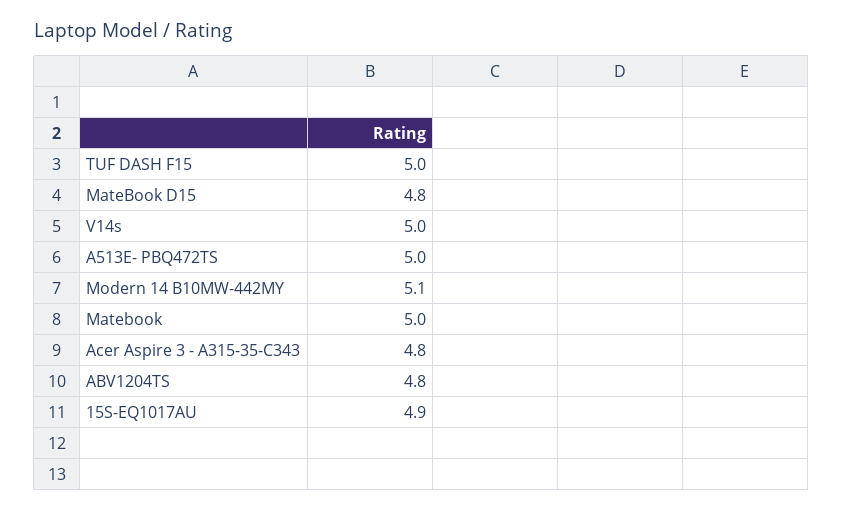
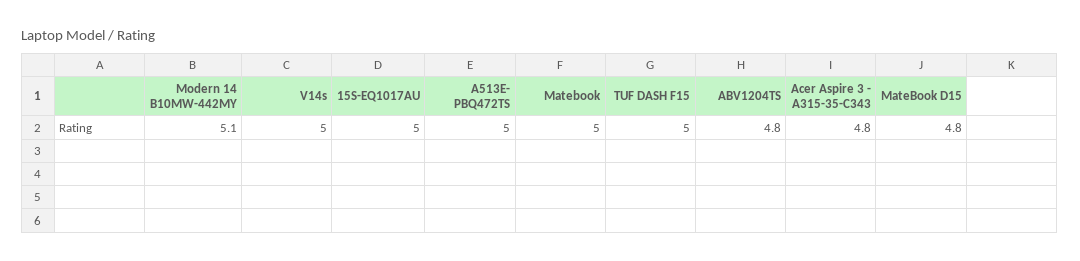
  {
    "TUF DASH F15": 5,
    "MateBook D15": 4.8,
    "V14s": 5,
    "A513E- PBQ472TS": 5,
    "Modern 14 B10MW-442MY": 5.1,
    "Matebook": 5,
    "Acer Aspire 3 - A315-35-C343": 4.8,
    "ABV1204TS": 4.8,
-   "15S-EQ1017AU": 4.9
+   "15S-EQ1017AU": 5
  }

